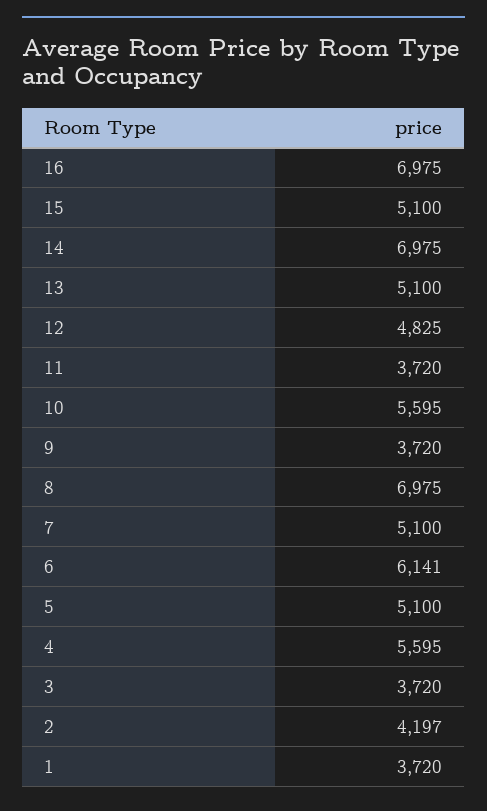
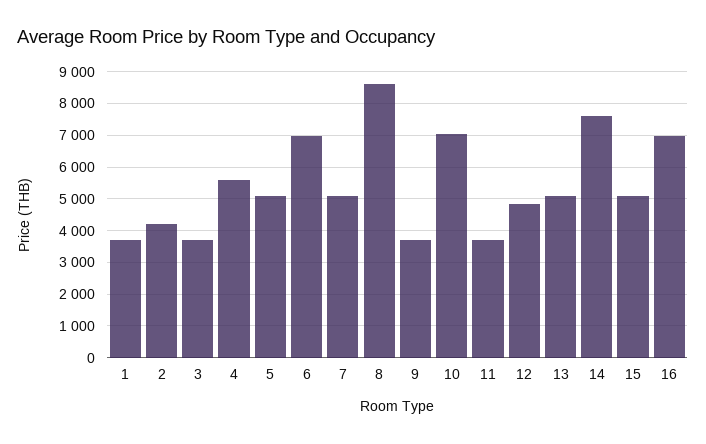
  {
    "16": 6975,
    "15": 5100,
-   "14": 6975,
+   "14": 7600,
    "13": 5100,
    "12": 4825,
    "11": 3720,
-   "10": 5595,
+   "10": 7000,
    "9": 3720,
-   "8": 6975,
+   "8": 8600,
    "7": 5100,
-   "6": 6141,
+   "6": 7000,
    "5": 5100,
    "4": 5595,
    "3": 3720,
    "2": 4197,
    "1": 3720
  }

